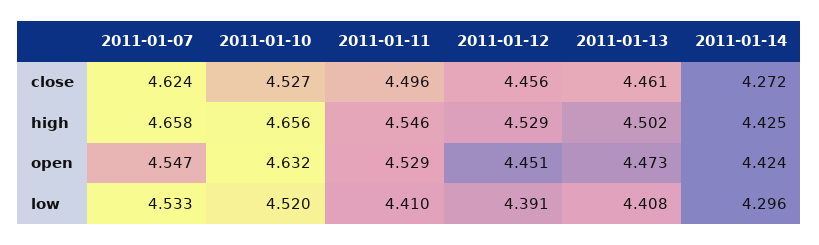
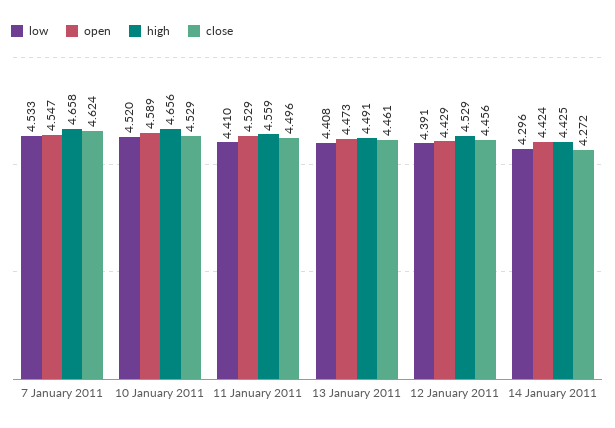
  {
    "close": {
      "2011-01-07": 4.624,
-     "2011-01-10": 4.527,
+     "2011-01-10": 4.529,
      "2011-01-11": 4.496,
      "2011-01-12": 4.456,
      "2011-01-13": 4.461,
      "2011-01-14": 4.272
    },
    "high": {
      "2011-01-07": 4.658,
      "2011-01-10": 4.656,
-     "2011-01-11": 4.546,
+     "2011-01-11": 4.559,
      "2011-01-12": 4.529,
-     "2011-01-13": 4.502,
+     "2011-01-13": 4.491,
      "2011-01-14": 4.425
    },
    "open": {
      "2011-01-07": 4.547,
-     "2011-01-10": 4.632,
+     "2011-01-10": 4.589,
      "2011-01-11": 4.529,
-     "2011-01-12": 4.451,
+     "2011-01-12": 4.429,
      "2011-01-13": 4.473,
      "2011-01-14": 4.424
    },
    "low": {
      "2011-01-07": 4.533,
      "2011-01-10": 4.52,
      "2011-01-11": 4.41,
      "2011-01-12": 4.391,
      "2011-01-13": 4.408,
      "2011-01-14": 4.296
    }
  }

